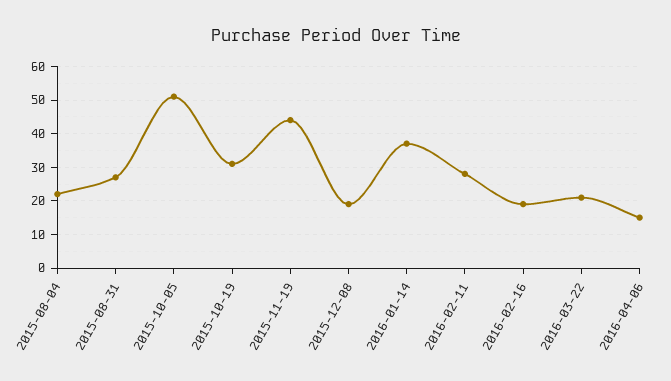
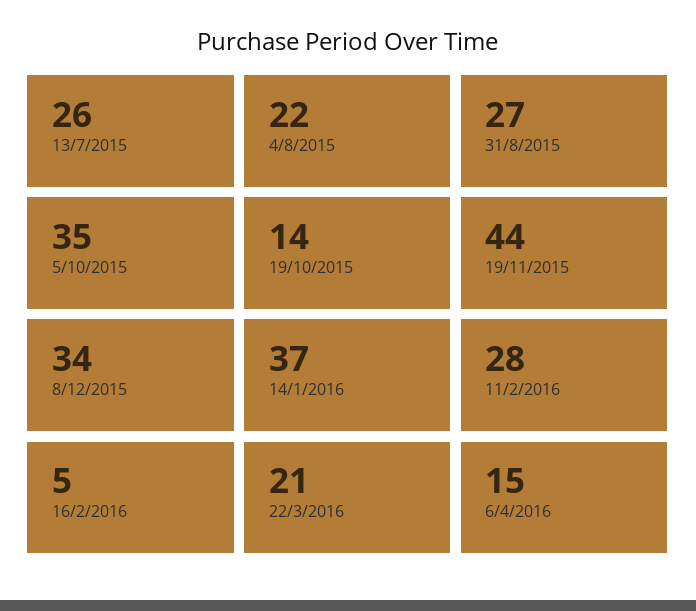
  {
    "2015-08-04": 22,
    "2015-08-31": 27,
-   "2015-10-05": 50,
+   "2015-10-05": 35,
-   "2015-10-19": 30,
+   "2015-10-19": 14,
    "2015-11-19": 44,
-   "2015-12-08": 20,
+   "2015-12-08": 34,
    "2016-01-14": 37,
    "2016-02-11": 28,
-   "2016-02-16": 20,
+   "2016-02-16": 5,
    "2016-03-22": 21,
-   "2016-04-06": 15
+   "2016-04-06": 15,
+   "13/7/2015": 26
  }

